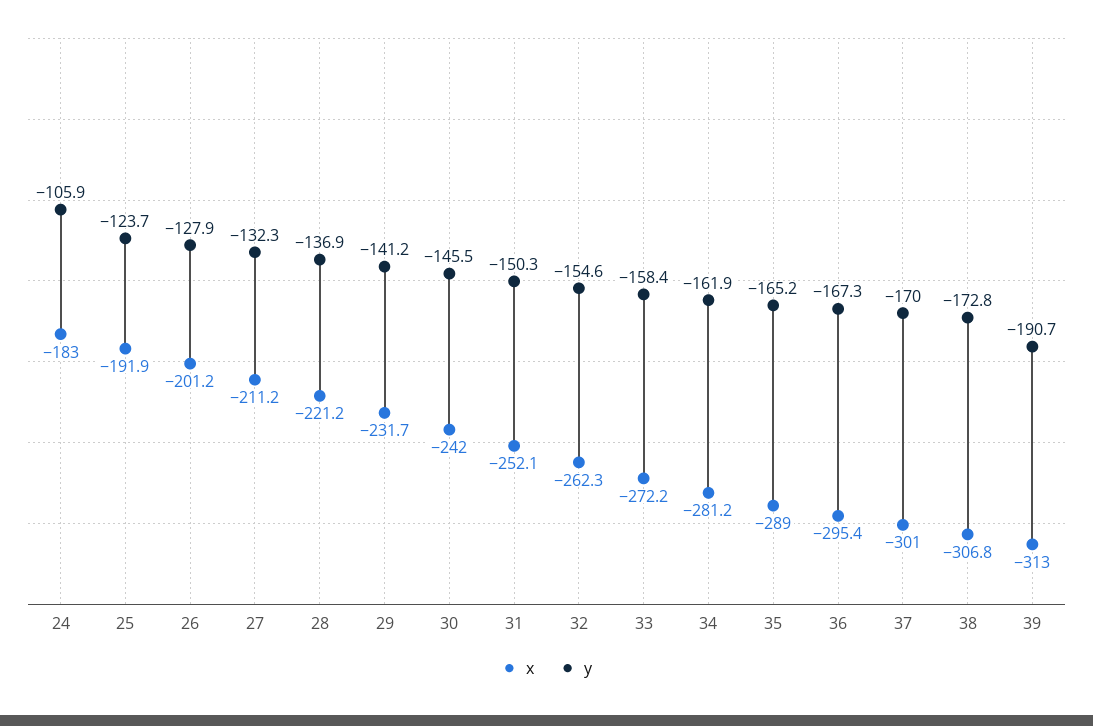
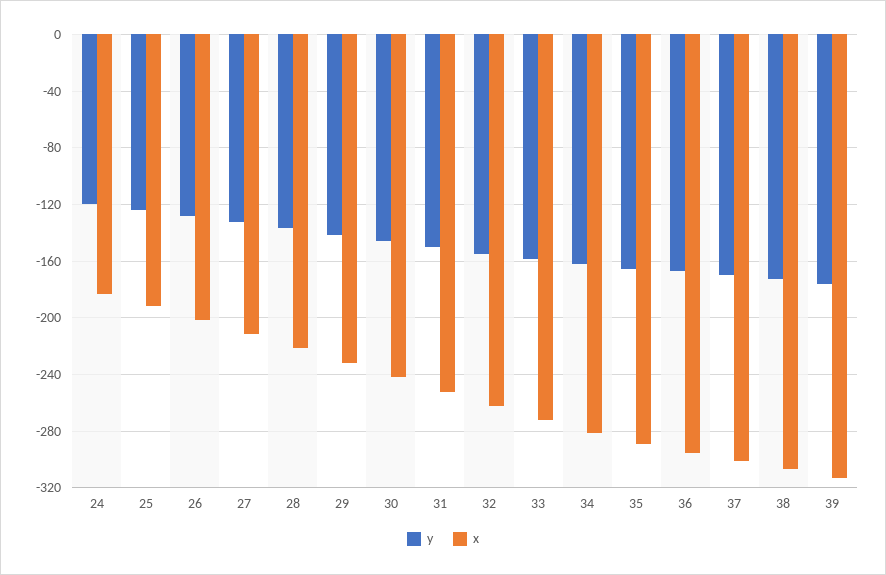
  {
    "x": {
      "24": -183,
      "25": -191.9,
      "26": -201.2,
      "27": -211.2,
      "28": -221.2,
      "29": -231.7,
      "30": -242,
      "31": -252.1,
      "32": -262.3,
      "33": -272.2,
      "34": -281.2,
      "35": -289,
      "36": -295.4,
      "37": -301,
      "38": -306.8,
      "39": -313
    },
    "y": {
-     "24": -105.9,
+     "24": -120,
      "25": -123.7,
      "26": -127.9,
      "27": -132.3,
      "28": -136.9,
      "29": -141.2,
      "30": -145.5,
      "31": -150.3,
      "32": -154.6,
      "33": -158.4,
      "34": -161.9,
      "35": -165.2,
      "36": -167.3,
      "37": -170,
      "38": -172.8,
-     "39": -190.7
+     "39": -175
    }
  }

